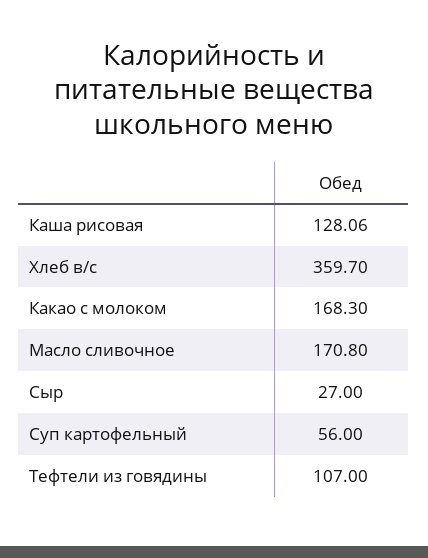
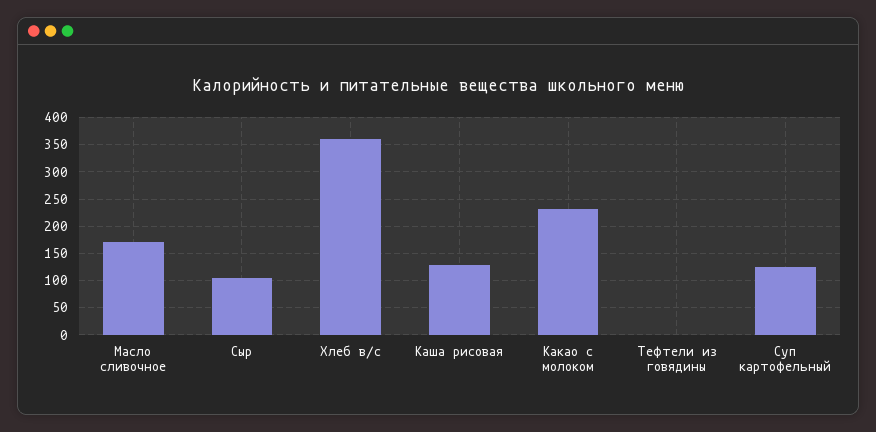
  {
    "Каша рисовая": 128.06,
    "Хлеб в/с": 359.7,
-   "Какао с молоком": 168.3,
+   "Какао с молоком": 225,
    "Масло сливочное": 170.8,
-   "Сыр": 27,
+   "Сыр": 100,
-   "Суп картофельный": 56,
+   "Суп картофельный": 125,
-   "Тефтели из говядины": 107
+   "Тефтели из говядины": 0
  }

